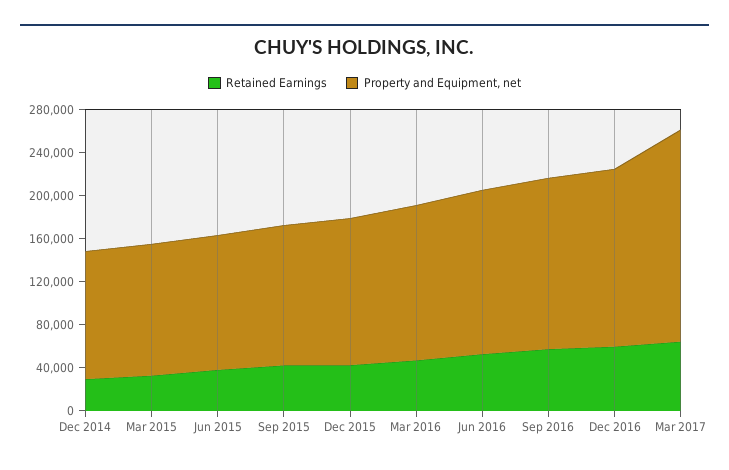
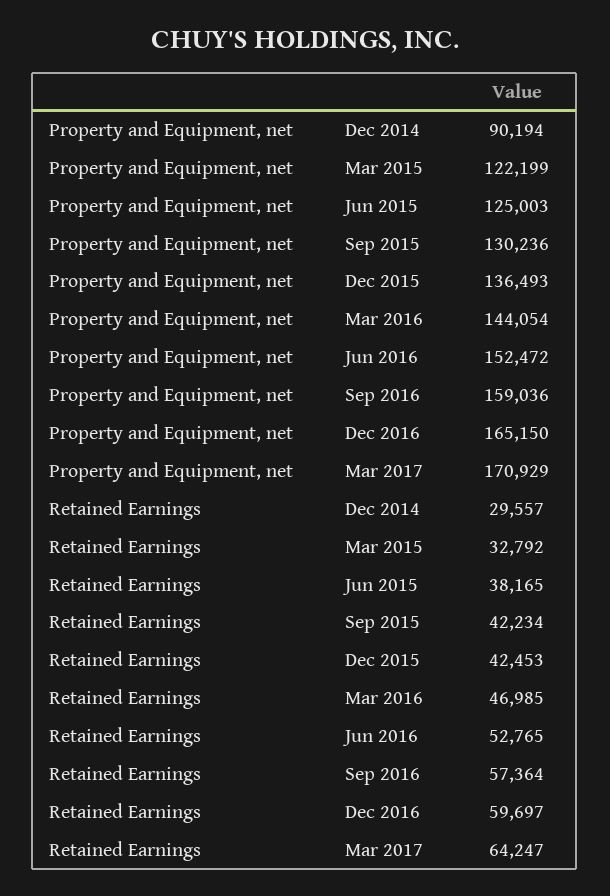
  {
    "Retained Earnings": {
      "Dec 2014": 29557,
      "Mar 2015": 32792,
      "Jun 2015": 38165,
      "Sep 2015": 42234,
      "Dec 2015": 42453,
      "Mar 2016": 46985,
      "Jun 2016": 52765,
      "Sep 2016": 57364,
      "Dec 2016": 59697,
      "Mar 2017": 64247
    },
    "Property and Equipment, net": {
-     "Dec 2014": 120000,
+     "Dec 2014": 90194,
      "Mar 2015": 122199,
      "Jun 2015": 125003,
      "Sep 2015": 130236,
      "Dec 2015": 136493,
      "Mar 2016": 144054,
      "Jun 2016": 152472,
      "Sep 2016": 159036,
      "Dec 2016": 165150,
-     "Mar 2017": 200000
+     "Mar 2017": 170929
    }
  }

